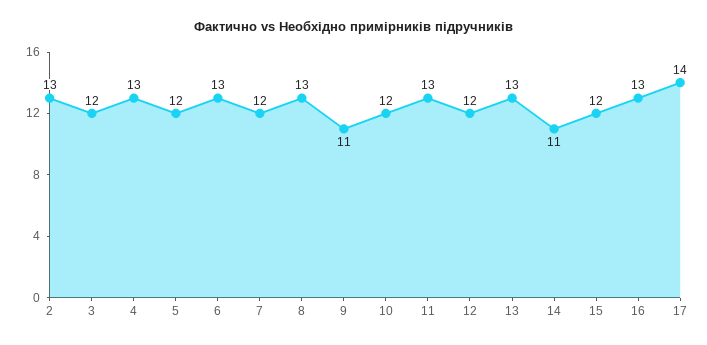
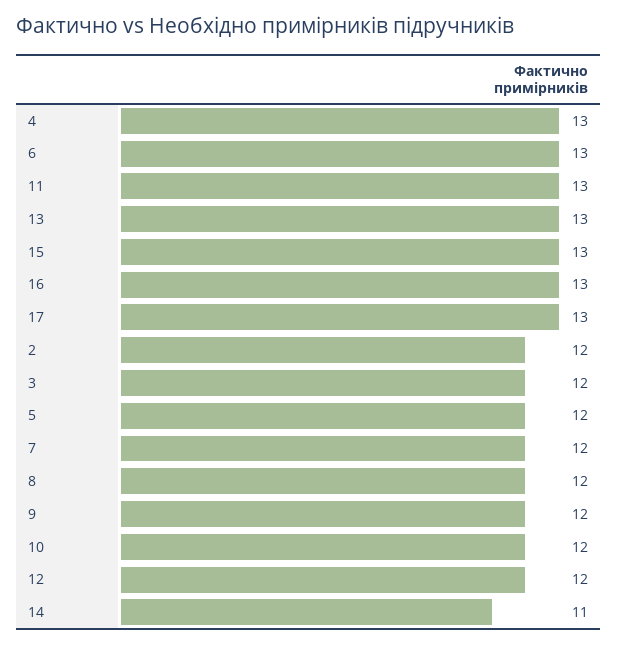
  {
-   "2": 13,
+   "2": 12,
    "3": 12,
    "4": 13,
    "5": 12,
    "6": 13,
    "7": 12,
-   "8": 13,
+   "8": 12,
-   "9": 11,
+   "9": 12,
    "10": 12,
    "11": 13,
    "12": 12,
    "13": 13,
    "14": 11,
-   "15": 12,
+   "15": 13,
    "16": 13,
-   "17": 14
+   "17": 13
  }

